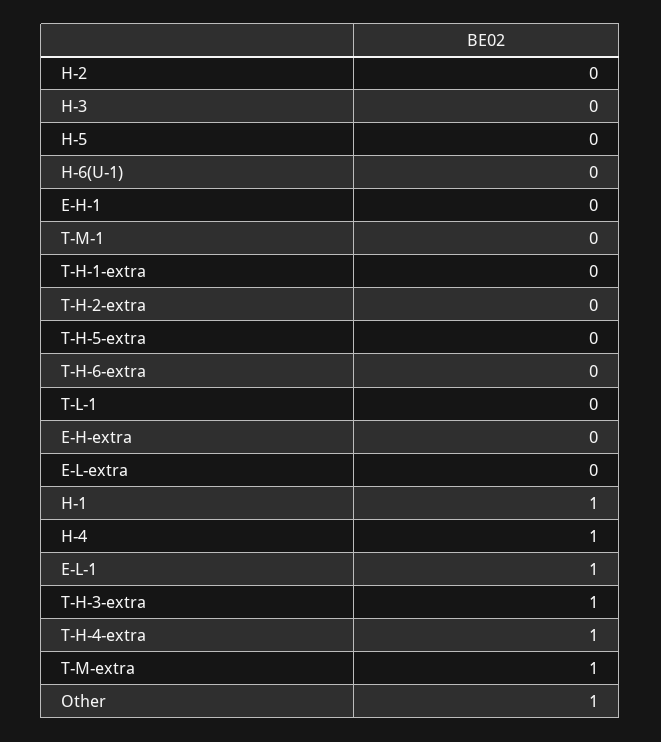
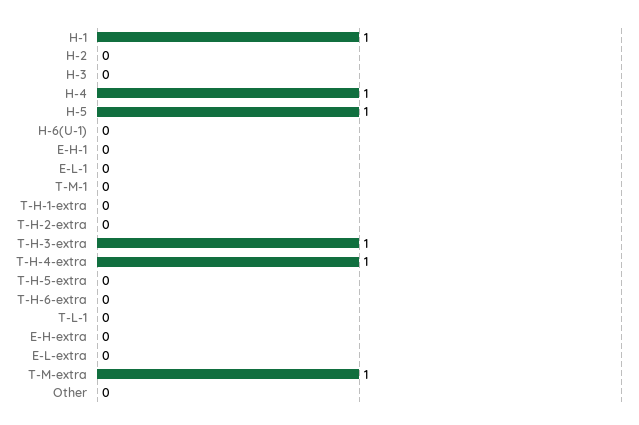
  {
    "H-2": 0,
    "H-3": 0,
-   "H-5": 0,
+   "H-5": 1,
    "H-6(U-1)": 0,
    "E-H-1": 0,
    "T-M-1": 0,
    "T-H-1-extra": 0,
    "T-H-2-extra": 0,
    "T-H-5-extra": 0,
    "T-H-6-extra": 0,
    "T-L-1": 0,
    "E-H-extra": 0,
    "E-L-extra": 0,
    "H-1": 1,
    "H-4": 1,
-   "E-L-1": 1,
+   "E-L-1": 0,
    "T-H-3-extra": 1,
    "T-H-4-extra": 1,
    "T-M-extra": 1,
-   "Other": 1
+   "Other": 0
  }

